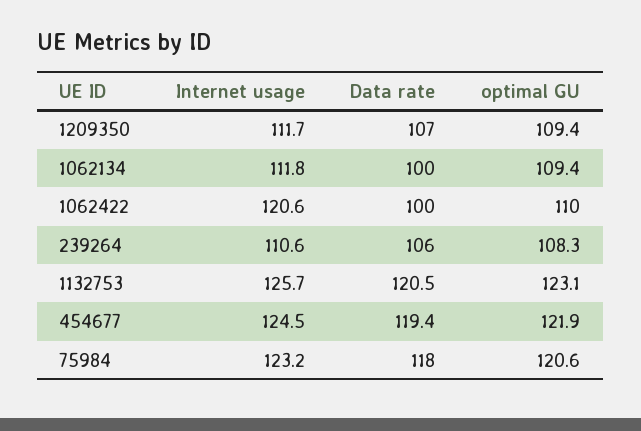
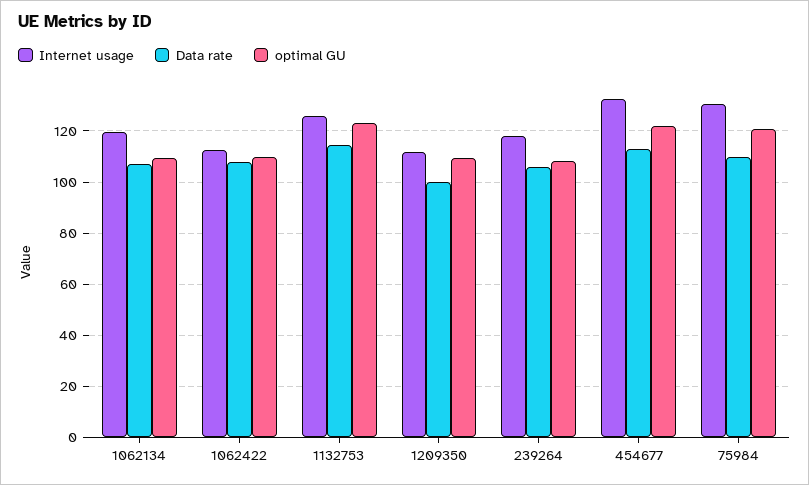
  {
    "Internet usage": {
      "1209350": 111.7,
-     "1062134": 111.8,
+     "1062134": 120,
-     "1062422": 120.6,
+     "1062422": 112.5,
-     "239264": 110.6,
+     "239264": 117.5,
      "1132753": 125.7,
-     "454677": 124.5,
+     "454677": 132.5,
-     "75984": 123.2
+     "75984": 130
    },
    "Data rate": {
-     "1209350": 107,
+     "1209350": 100,
-     "1062134": 100,
+     "1062134": 107.5,
-     "1062422": 100,
+     "1062422": 107.5,
      "239264": 106,
-     "1132753": 120.5,
+     "1132753": 115,
-     "454677": 119.4,
+     "454677": 112.5,
-     "75984": 118
+     "75984": 110
    },
    "optimal GU": {
      "1209350": 109.4,
      "1062134": 109.4,
      "1062422": 110,
      "239264": 108.3,
      "1132753": 123.1,
      "454677": 121.9,
      "75984": 120.6
    }
  }

